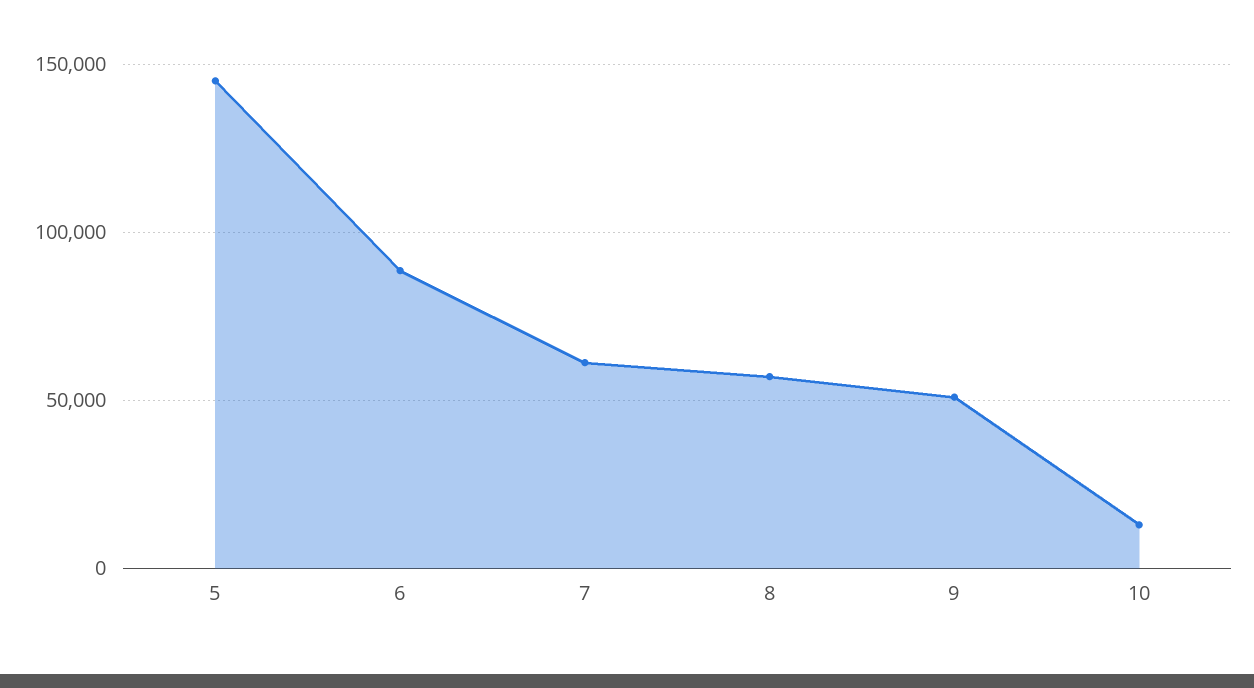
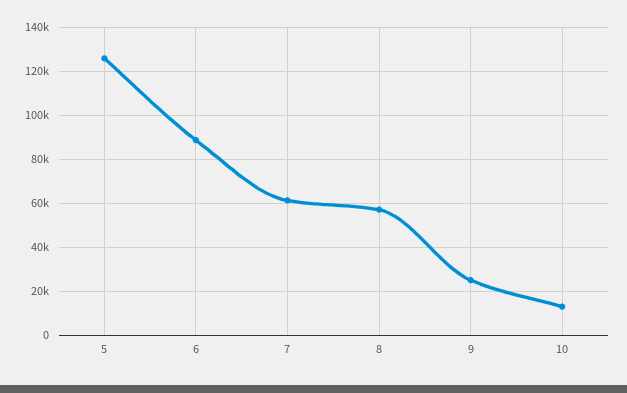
  {
-   "5": 145000,
+   "5": 125000,
    "6": 90000,
    "7": 60000,
    "8": 55000,
-   "9": 50000,
+   "9": 25000,
    "10": 15000
  }

